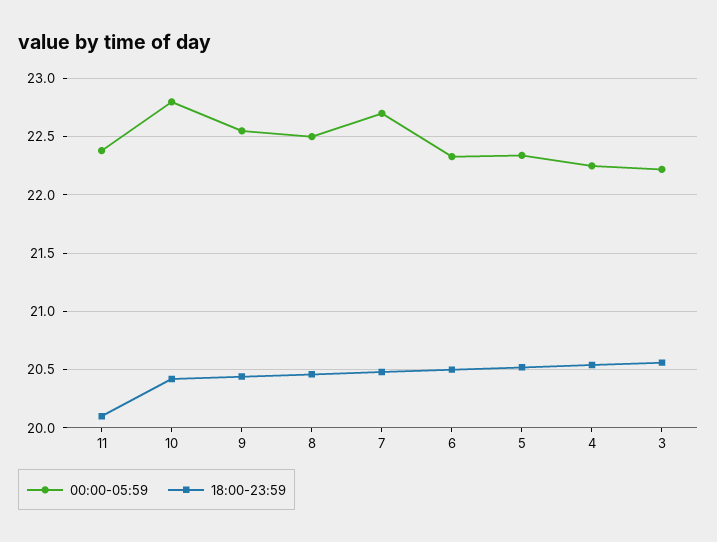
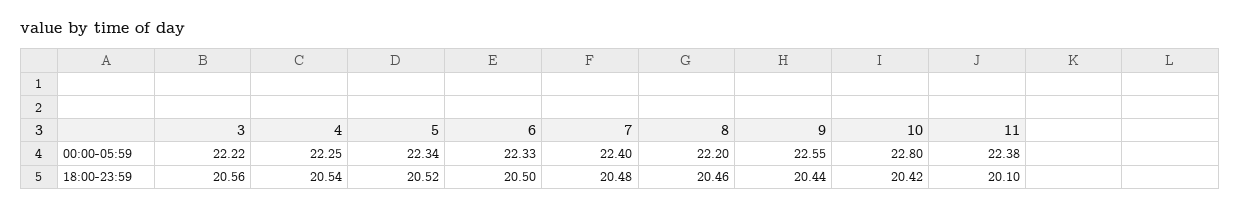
  {
    "00:00-05:59": {
      "11": 22.38,
      "10": 22.8,
      "9": 22.55,
-     "8": 22.5,
+     "8": 22.2,
-     "7": 22.7,
+     "7": 22.4,
      "6": 22.33,
      "5": 22.34,
      "4": 22.25,
      "3": 22.22
    },
    "18:00-23:59": {
      "11": 20.1,
      "10": 20.42,
      "9": 20.44,
      "8": 20.46,
      "7": 20.48,
      "6": 20.5,
      "5": 20.52,
      "4": 20.54,
      "3": 20.56
    }
  }

